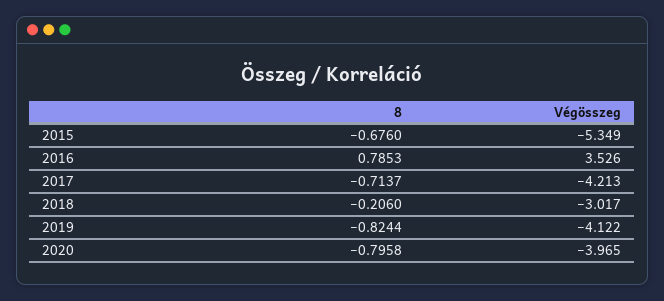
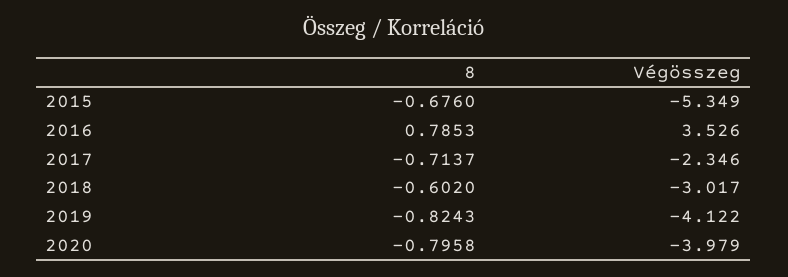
  {
    "8": {
      "2015": -0.676,
      "2016": 0.7853,
      "2017": -0.7137,
-     "2018": -0.206,
+     "2018": -0.602,
-     "2019": -0.8244,
+     "2019": -0.8243,
      "2020": -0.7958
    },
    "Végösszeg": {
      "2015": -5.349,
      "2016": 3.526,
-     "2017": -4.213,
+     "2017": -2.346,
      "2018": -3.017,
      "2019": -4.122,
-     "2020": -3.965
+     "2020": -3.979
    }
  }

